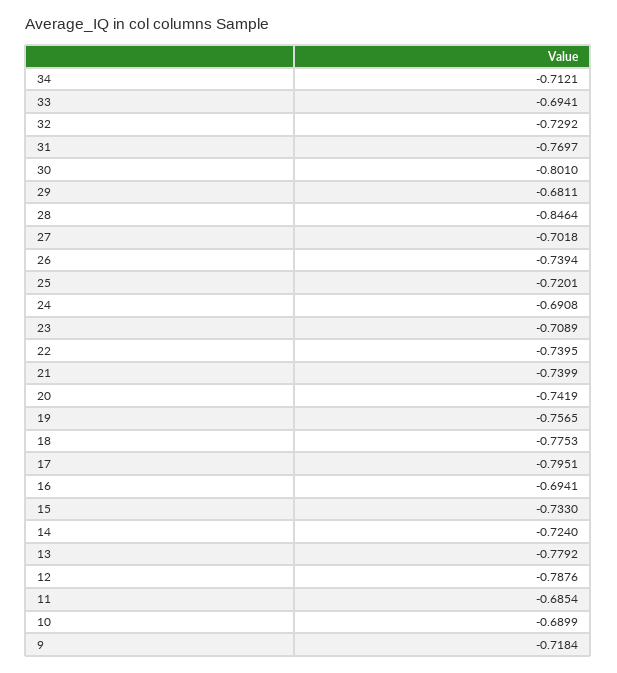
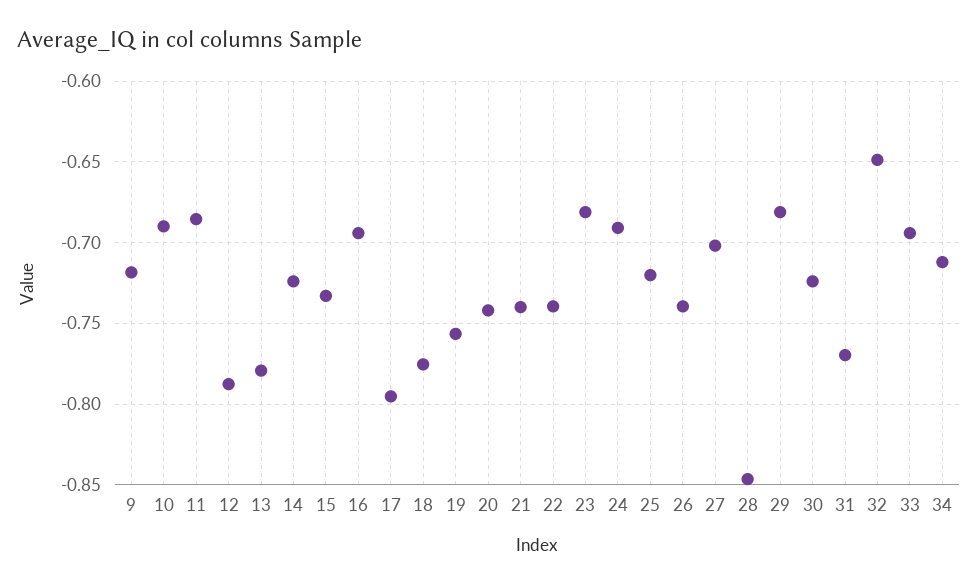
  {
    "34": -0.7121,
    "33": -0.6941,
-   "32": -0.7292,
+   "32": -0.65,
    "31": -0.7697,
-   "30": -0.801,
+   "30": -0.725,
    "29": -0.6811,
    "28": -0.8464,
    "27": -0.7018,
    "26": -0.7394,
    "25": -0.7201,
    "24": -0.6908,
-   "23": -0.7089,
+   "23": -0.68,
    "22": -0.7395,
    "21": -0.7399,
    "20": -0.7419,
    "19": -0.7565,
    "18": -0.7753,
    "17": -0.7951,
    "16": -0.6941,
    "15": -0.733,
    "14": -0.724,
    "13": -0.7792,
    "12": -0.7876,
    "11": -0.6854,
    "10": -0.6899,
    "9": -0.7184
  }

